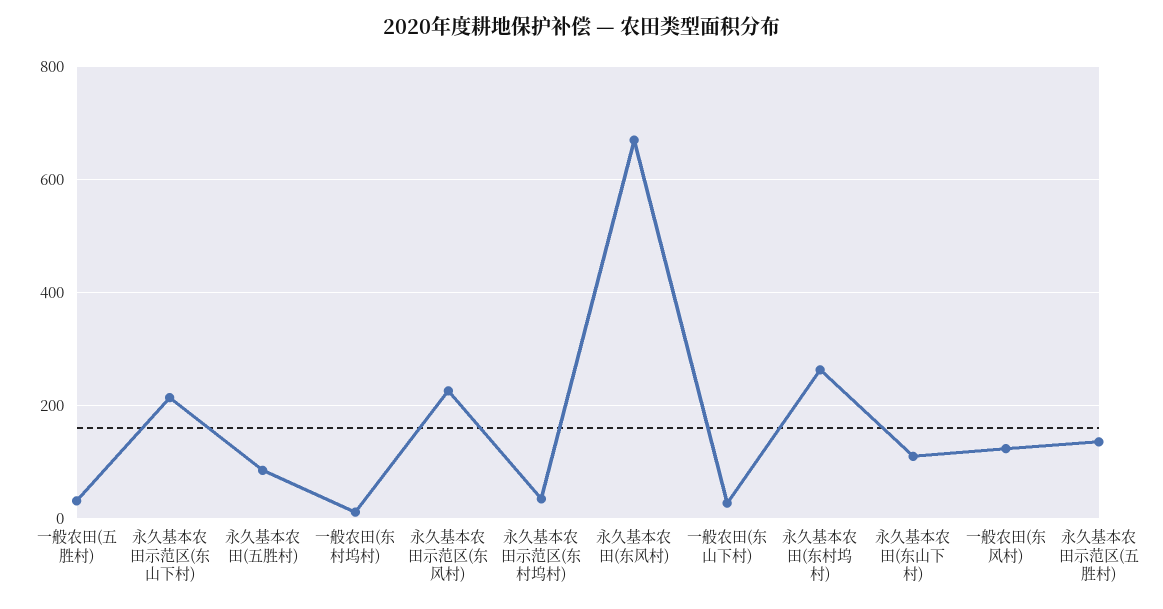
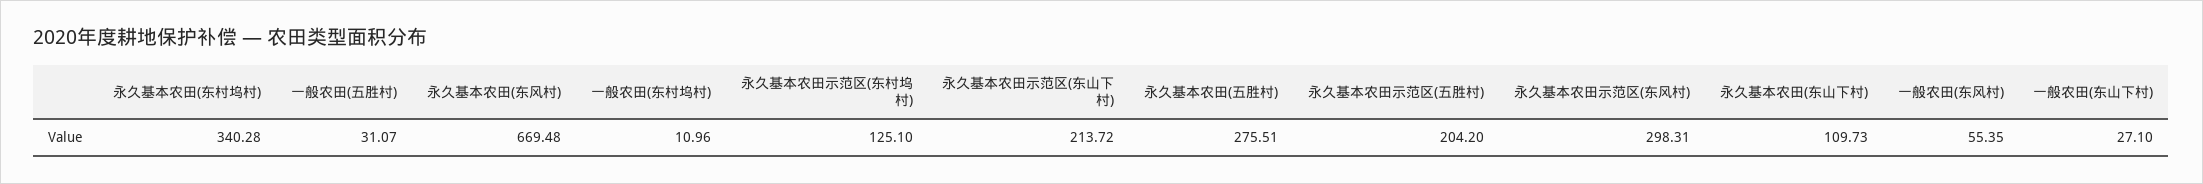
  {
    "一般农田(五胜村)": 31.07,
    "永久基本农田示范区(东山下村)": 213.72,
-   "永久基本农田(五胜村)": 80,
+   "永久基本农田(五胜村)": 275.51,
    "一般农田(东村坞村)": 10.96,
-   "永久基本农田示范区(东风村)": 220,
+   "永久基本农田示范区(东风村)": 298.31,
-   "永久基本农田示范区(东村坞村)": 40,
+   "永久基本农田示范区(东村坞村)": 125.1,
    "永久基本农田(东风村)": 669.48,
    "一般农田(东山下村)": 27.1,
-   "永久基本农田(东村坞村)": 260,
+   "永久基本农田(东村坞村)": 340.28,
    "永久基本农田(东山下村)": 109.73,
-   "一般农田(东风村)": 120,
+   "一般农田(东风村)": 55.35,
-   "永久基本农田示范区(五胜村)": 140
+   "永久基本农田示范区(五胜村)": 204.2
  }

